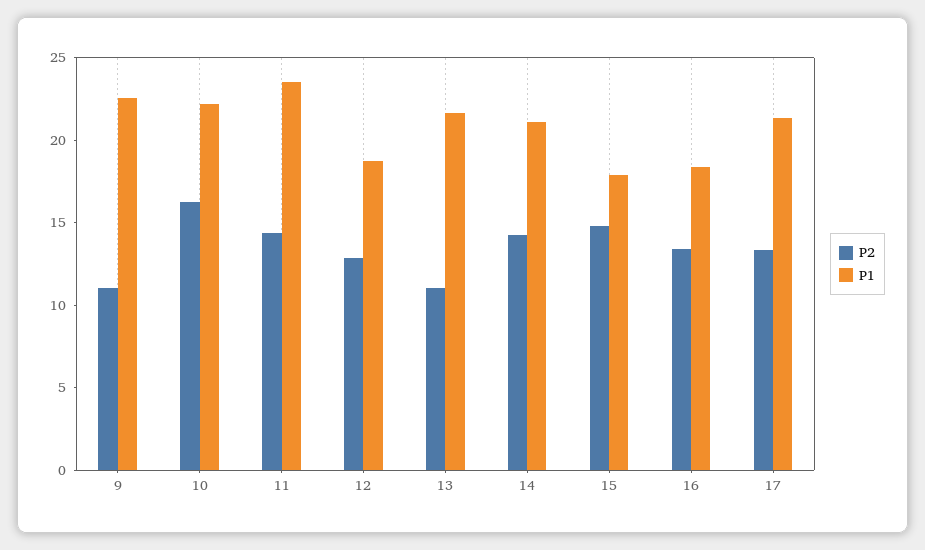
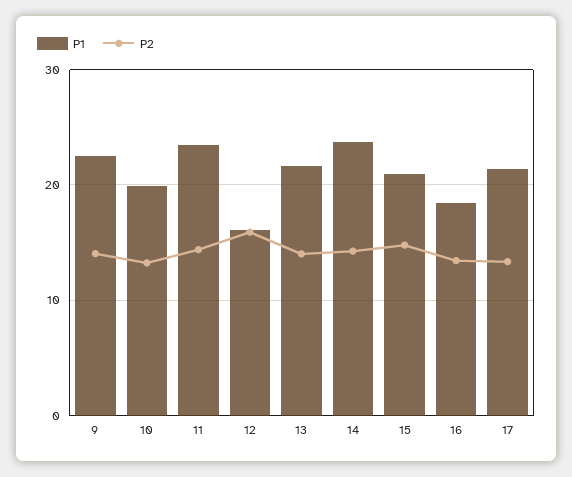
  {
    "P2": {
-     "9": 11,
+     "9": 14,
-     "10": 16,
+     "10": 13,
      "11": 14,
-     "12": 13,
+     "12": 16,
-     "13": 11,
+     "13": 14,
      "14": 14,
      "15": 15,
      "16": 13,
      "17": 13
    },
    "P1": {
      "9": 23,
-     "10": 22,
+     "10": 20,
      "11": 24,
-     "12": 19,
+     "12": 16,
      "13": 22,
-     "14": 21,
+     "14": 24,
-     "15": 18,
+     "15": 21,
      "16": 18,
      "17": 21
    }
  }

